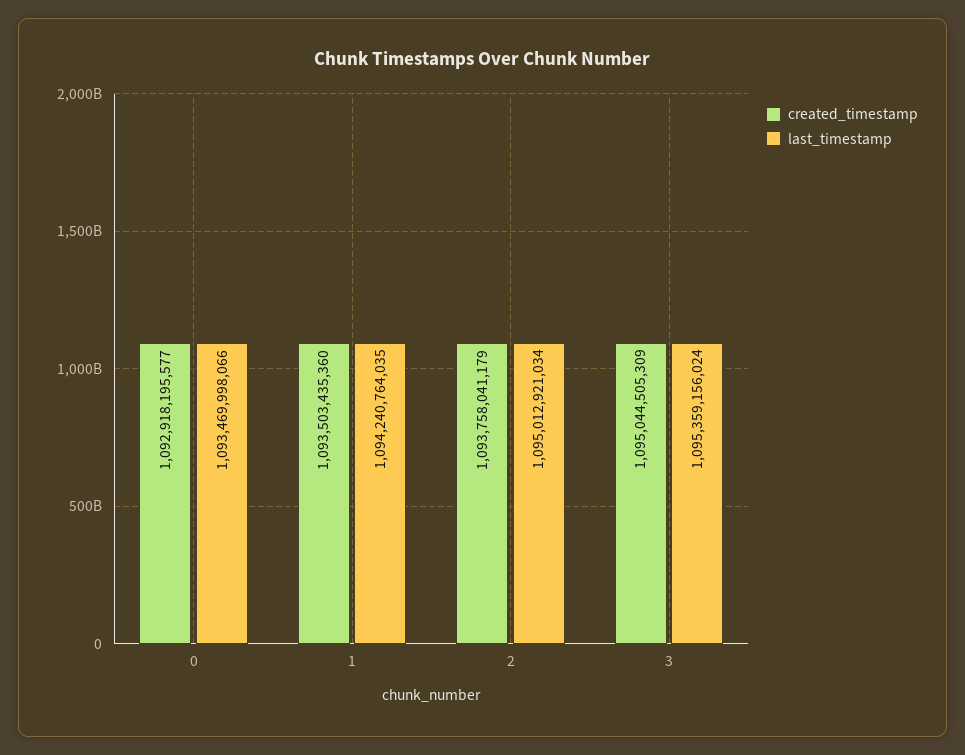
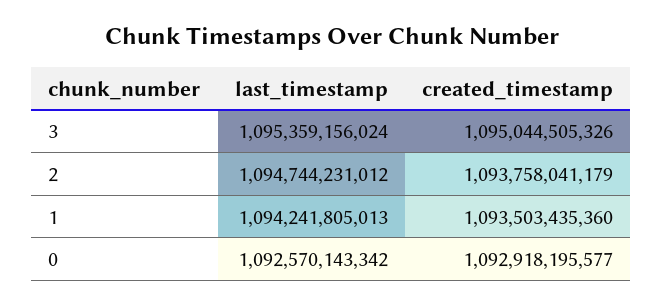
  {
    "created_timestamp": {
      "0": 1092918195577,
      "1": 1093503435360,
      "2": 1093758041179,
-     "3": 1095044505309
+     "3": 1095044505326
    },
    "last_timestamp": {
-     "0": 1093469998066,
+     "0": 1092570143342,
-     "1": 1094240764035,
+     "1": 1094241805013,
-     "2": 1095012921034,
+     "2": 1094744231012,
      "3": 1095359156024
    }
  }

